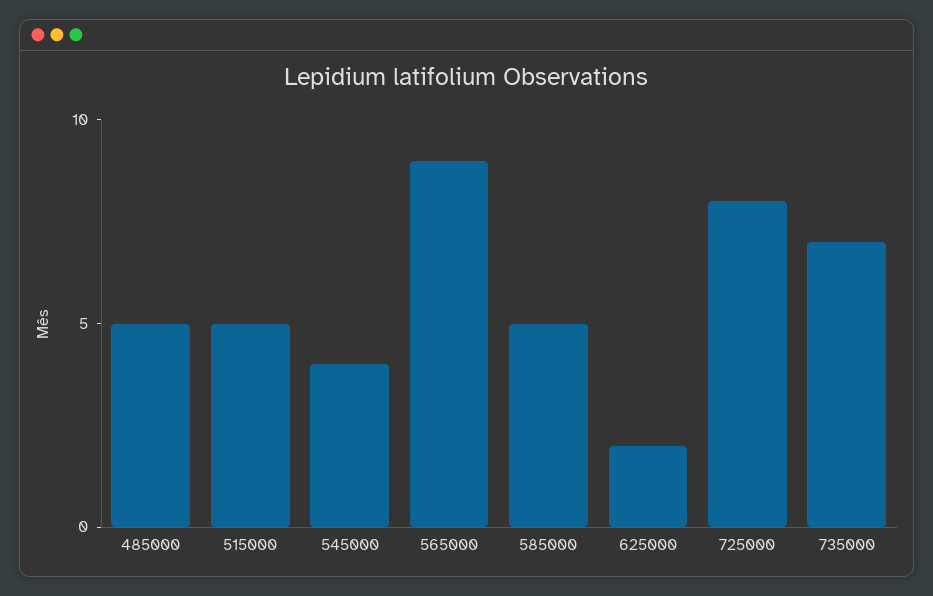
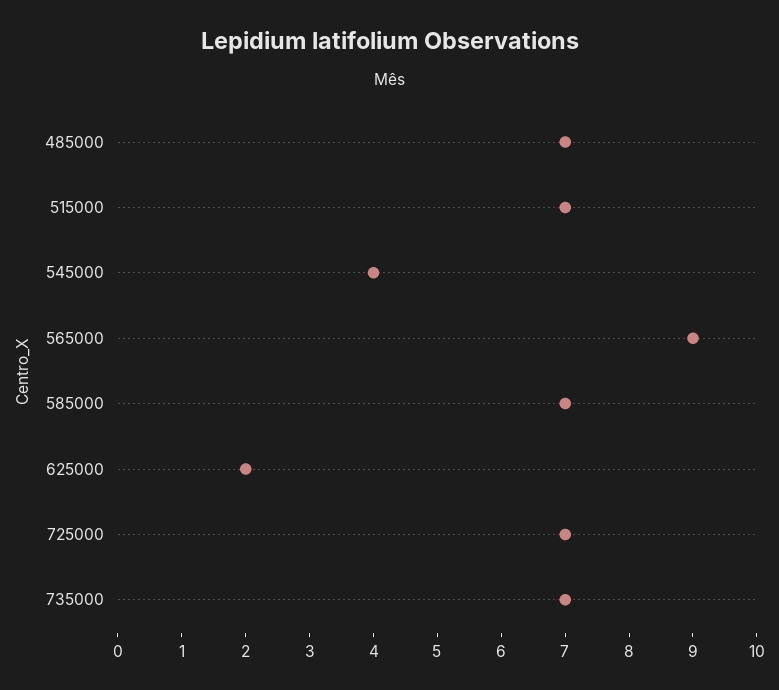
  {
-   "485000": 5,
+   "485000": 7,
-   "515000": 5,
+   "515000": 7,
    "545000": 4,
    "565000": 9,
-   "585000": 5,
+   "585000": 7,
    "625000": 2,
-   "725000": 8,
+   "725000": 7,
    "735000": 7
  }

